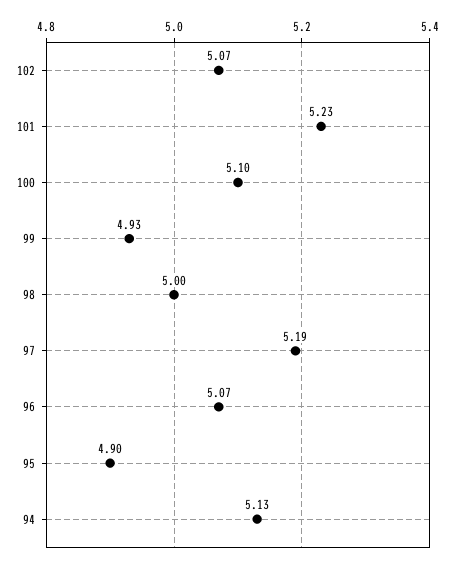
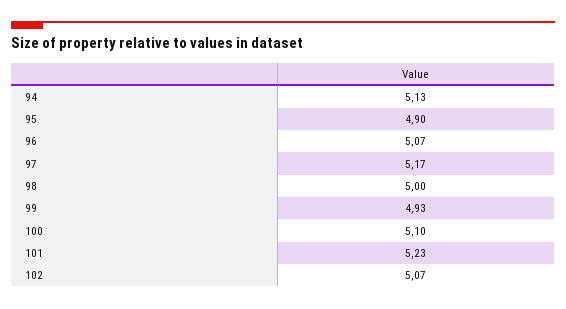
  {
    "102": 5.07,
    "101": 5.23,
    "100": 5.1,
    "99": 4.93,
    "98": 5,
-   "97": 5.19,
+   "97": 5.17,
    "96": 5.07,
    "95": 4.9,
    "94": 5.13
  }

